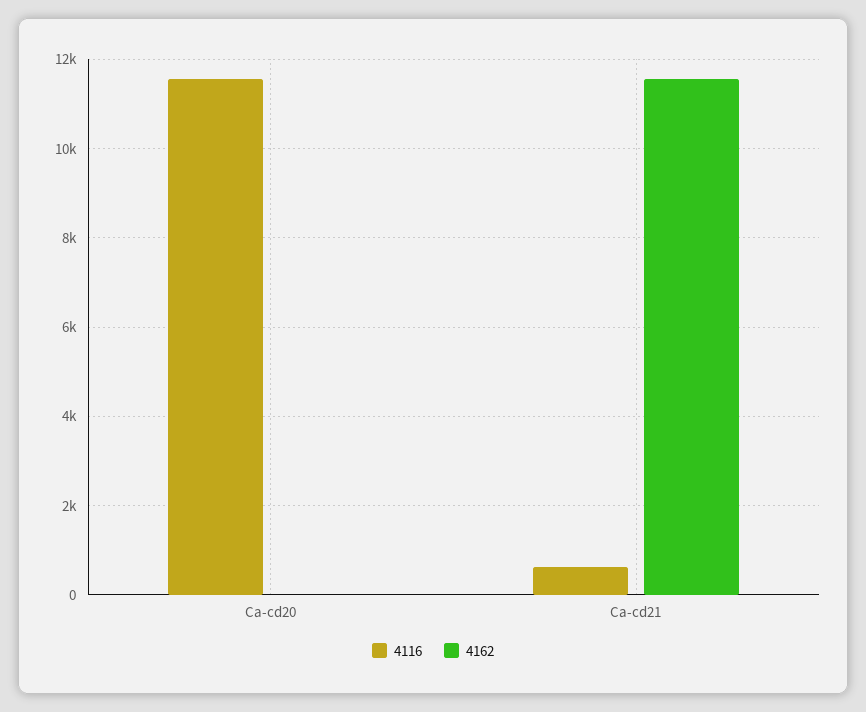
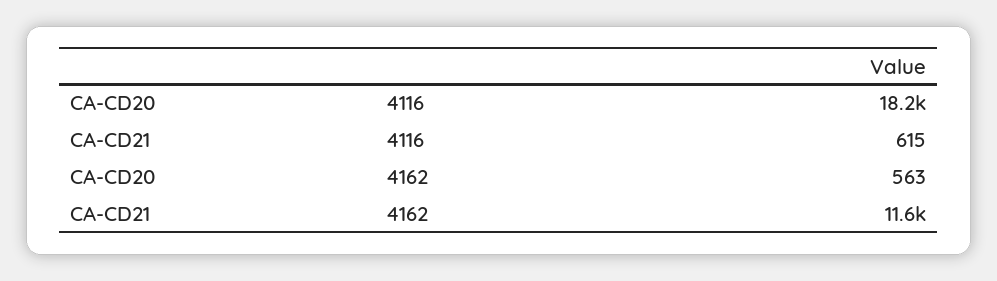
  {
    "4116": {
-     "Ca-cd20": 11600,
+     "Ca-cd20": 18200,
      "Ca-cd21": 615
    },
    "4162": {
-     "Ca-cd20": 0,
+     "Ca-cd20": 563,
      "Ca-cd21": 11600
    }
  }

